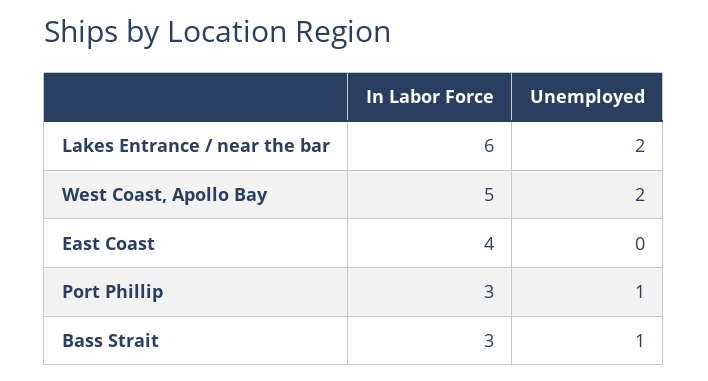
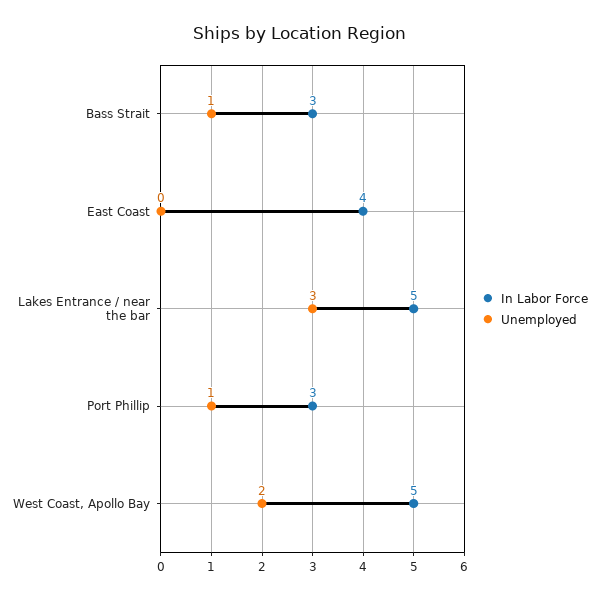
  {
    "In Labor Force": {
-     "Lakes Entrance / near the bar": 6,
+     "Lakes Entrance / near the bar": 5,
      "West Coast, Apollo Bay": 5,
      "East Coast": 4,
      "Port Phillip": 3,
      "Bass Strait": 3
    },
    "Unemployed": {
-     "Lakes Entrance / near the bar": 2,
+     "Lakes Entrance / near the bar": 3,
      "West Coast, Apollo Bay": 2,
      "East Coast": 0,
      "Port Phillip": 1,
      "Bass Strait": 1
    }
  }

